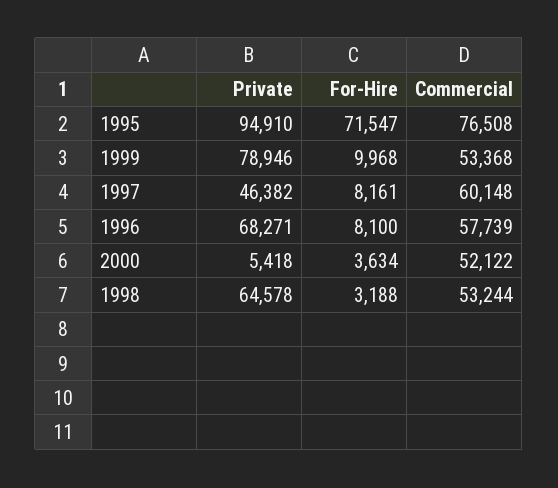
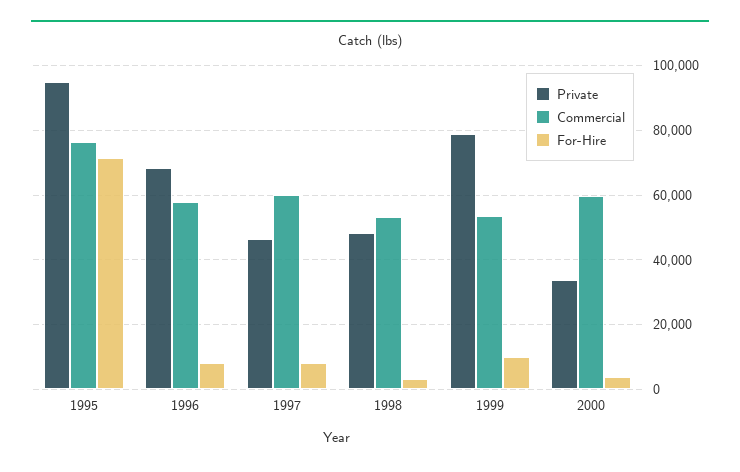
  {
    "Private": {
      "1995": 94910,
      "1999": 78946,
      "1997": 46382,
      "1996": 68271,
-     "2000": 5418,
+     "2000": 34000,
-     "1998": 64578
+     "1998": 48000
    },
    "For-Hire": {
      "1995": 71547,
      "1999": 9968,
      "1997": 8161,
      "1996": 8100,
      "2000": 3634,
      "1998": 3188
    },
    "Commercial": {
      "1995": 76508,
      "1999": 53368,
      "1997": 60148,
      "1996": 57739,
-     "2000": 52122,
+     "2000": 60000,
      "1998": 53244
    }
  }

